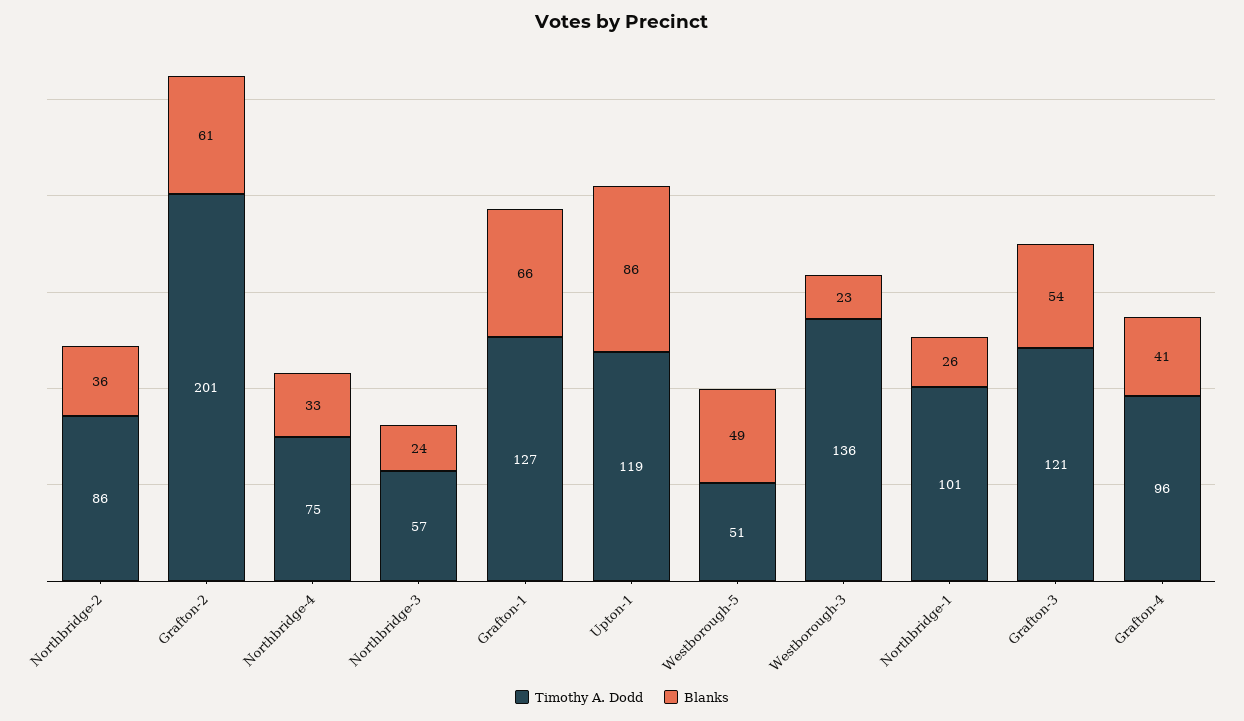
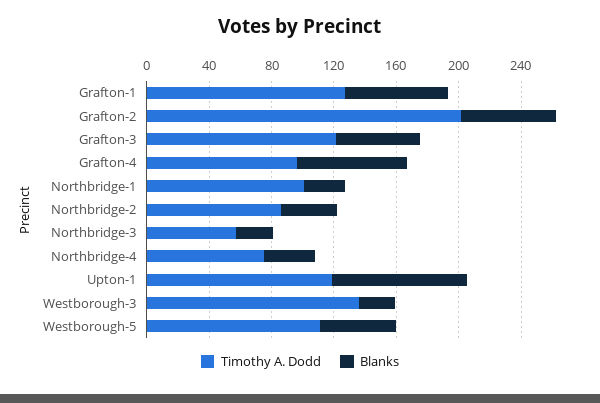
  {
    "Timothy A. Dodd": {
      "Northbridge-2": 86,
      "Grafton-2": 201,
      "Northbridge-4": 75,
      "Northbridge-3": 57,
      "Grafton-1": 127,
      "Upton-1": 119,
-     "Westborough-5": 51,
+     "Westborough-5": 110,
      "Westborough-3": 136,
      "Northbridge-1": 101,
      "Grafton-3": 121,
      "Grafton-4": 96
    },
    "Blanks": {
      "Northbridge-2": 36,
      "Grafton-2": 61,
      "Northbridge-4": 33,
      "Northbridge-3": 24,
      "Grafton-1": 66,
      "Upton-1": 86,
      "Westborough-5": 49,
      "Westborough-3": 23,
      "Northbridge-1": 26,
      "Grafton-3": 54,
-     "Grafton-4": 41
+     "Grafton-4": 70
    }
  }

